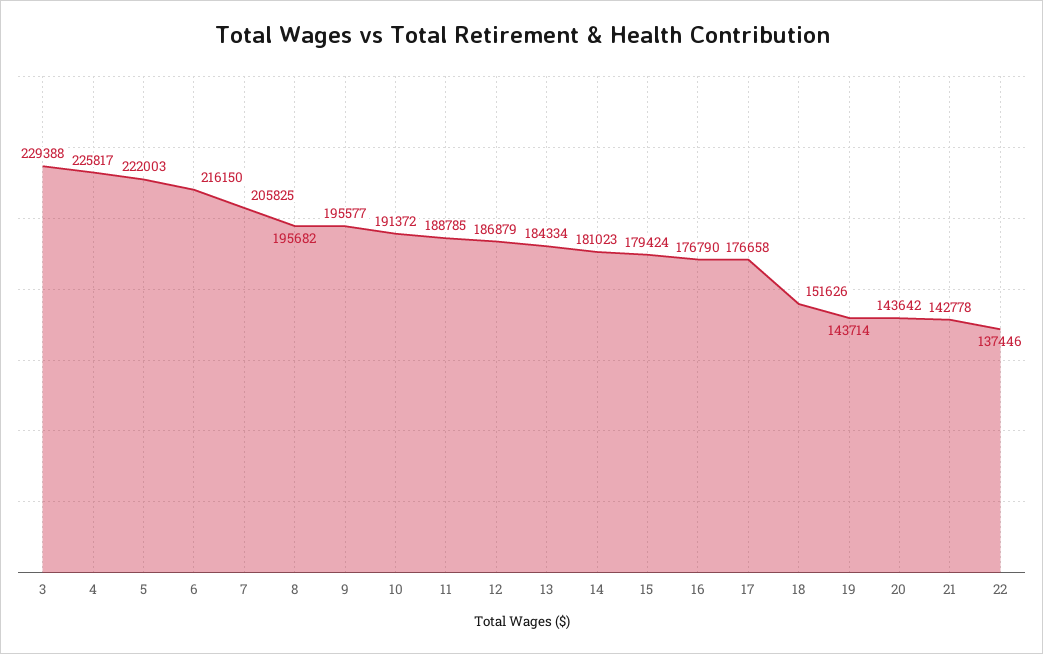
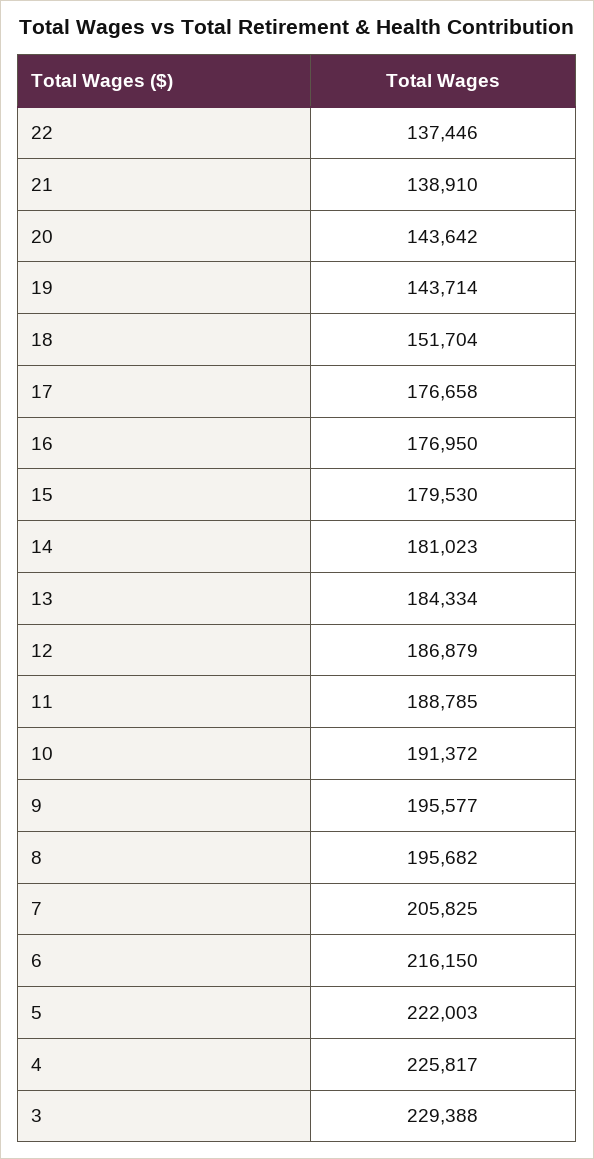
  {
    "3": 229388,
    "4": 225817,
    "5": 222003,
    "6": 216150,
    "7": 205825,
    "8": 195682,
    "9": 195577,
    "10": 191372,
    "11": 188785,
    "12": 186879,
    "13": 184334,
    "14": 181023,
-   "15": 179424,
+   "15": 179530,
-   "16": 176790,
+   "16": 176950,
    "17": 176658,
-   "18": 151626,
+   "18": 151704,
    "19": 143714,
    "20": 143642,
-   "21": 142778,
+   "21": 138910,
    "22": 137446
  }

